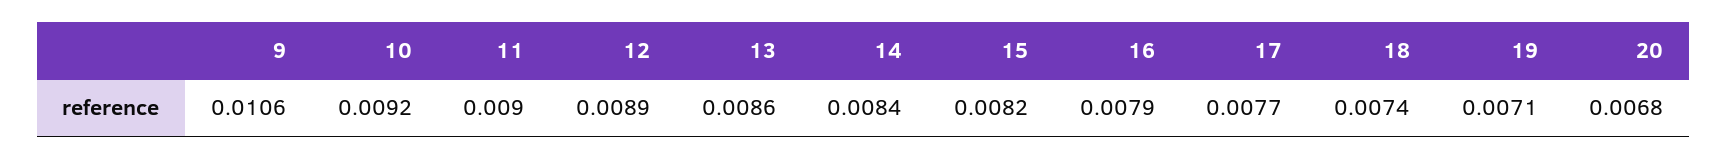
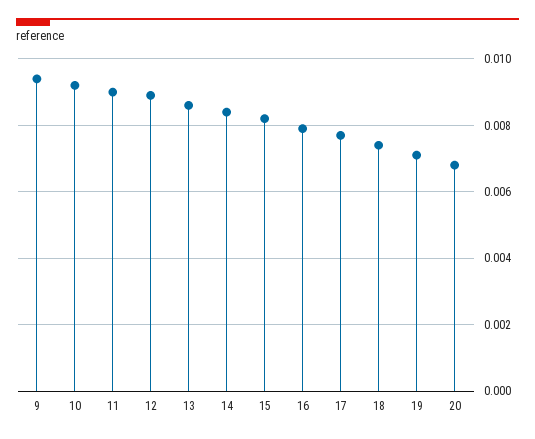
  {
-   "9": 0.0106,
+   "9": 0.0095,
    "10": 0.0092,
    "11": 0.009,
    "12": 0.0089,
    "13": 0.0086,
    "14": 0.0084,
    "15": 0.0082,
    "16": 0.0079,
    "17": 0.0077,
    "18": 0.0074,
    "19": 0.0071,
    "20": 0.0068
  }

